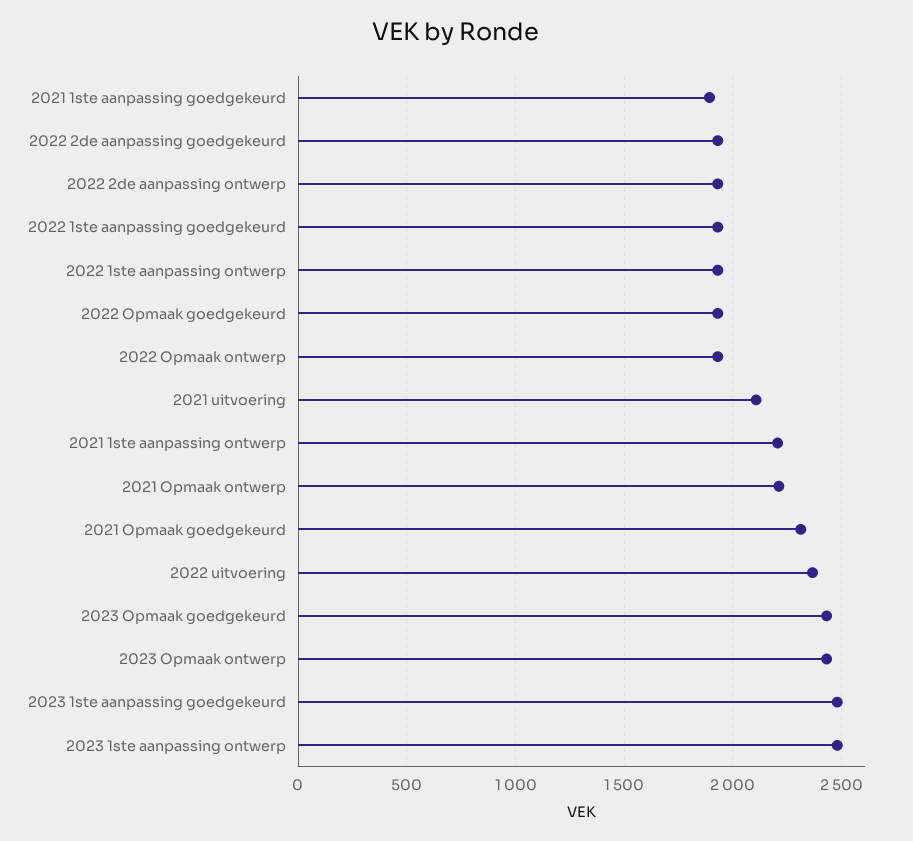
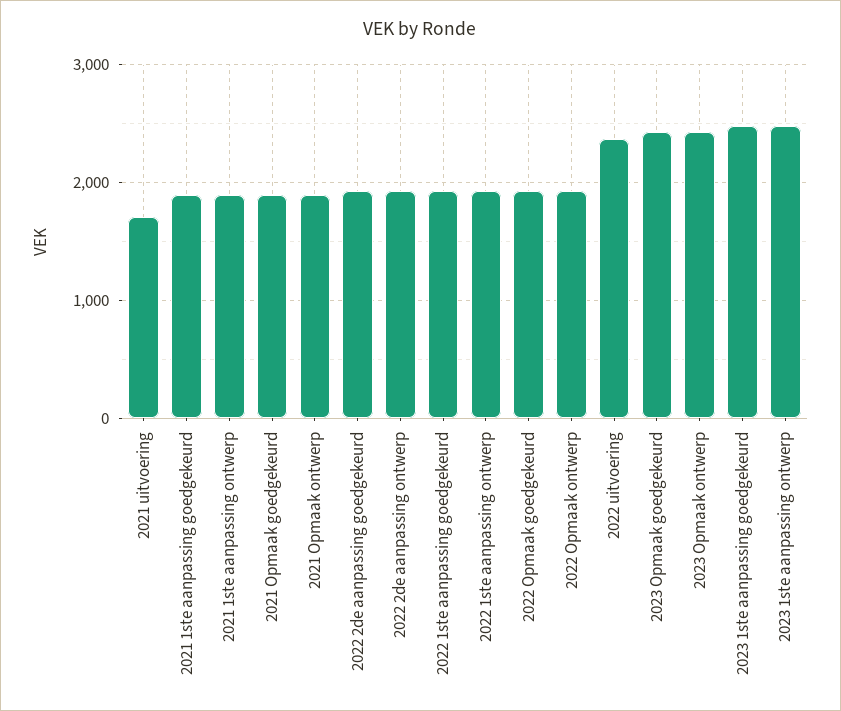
  {
    "2021 1ste aanpassing goedgekeurd": 1900,
    "2022 2de aanpassing goedgekeurd": 1950,
    "2022 2de aanpassing ontwerp": 1950,
    "2022 1ste aanpassing goedgekeurd": 1950,
    "2022 1ste aanpassing ontwerp": 1950,
    "2022 Opmaak goedgekeurd": 1950,
    "2022 Opmaak ontwerp": 1950,
-   "2021 uitvoering": 2100,
+   "2021 uitvoering": 1700,
-   "2021 1ste aanpassing ontwerp": 2200,
+   "2021 1ste aanpassing ontwerp": 1900,
-   "2021 Opmaak ontwerp": 2200,
+   "2021 Opmaak ontwerp": 1900,
-   "2021 Opmaak goedgekeurd": 2300,
+   "2021 Opmaak goedgekeurd": 1900,
    "2022 uitvoering": 2350,
    "2023 Opmaak goedgekeurd": 2450,
    "2023 Opmaak ontwerp": 2450,
    "2023 1ste aanpassing goedgekeurd": 2500,
    "2023 1ste aanpassing ontwerp": 2500
  }

